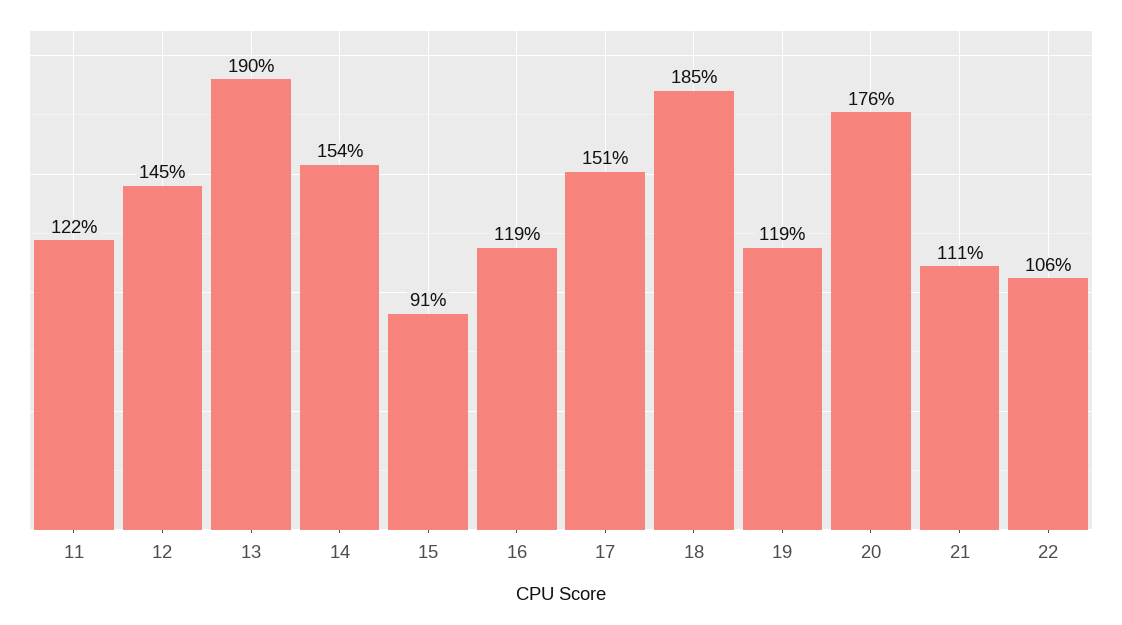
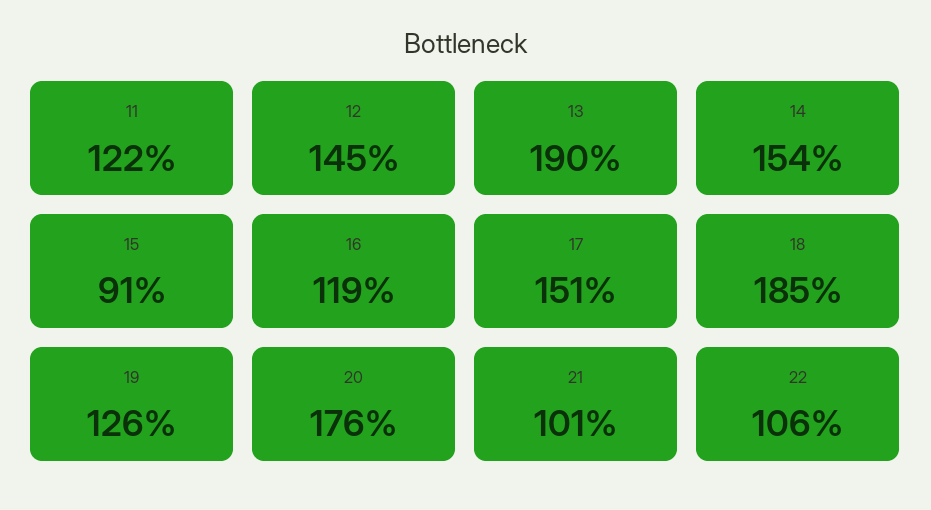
  {
    "11": 122,
    "12": 145,
    "13": 190,
    "14": 154,
    "15": 91,
    "16": 119,
    "17": 151,
    "18": 185,
-   "19": 119,
+   "19": 126,
    "20": 176,
-   "21": 111,
+   "21": 101,
    "22": 106
  }

